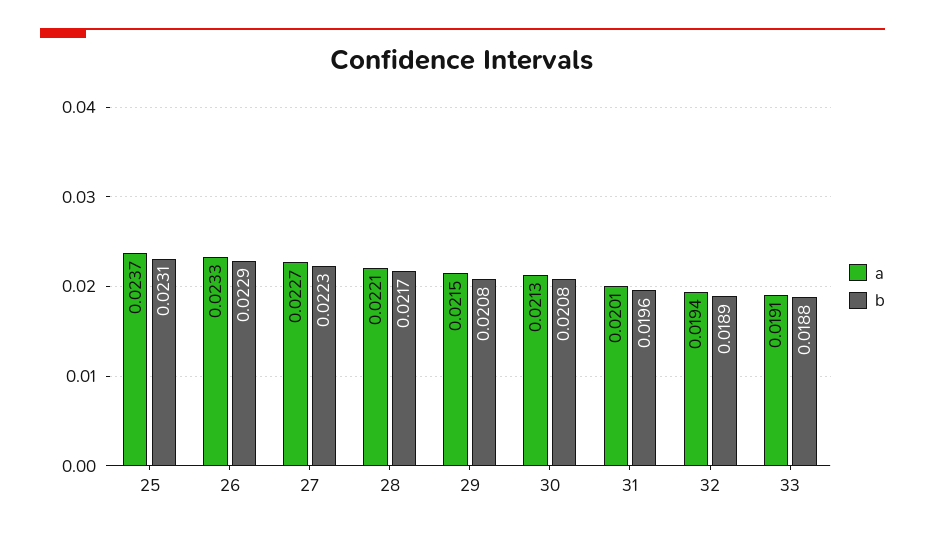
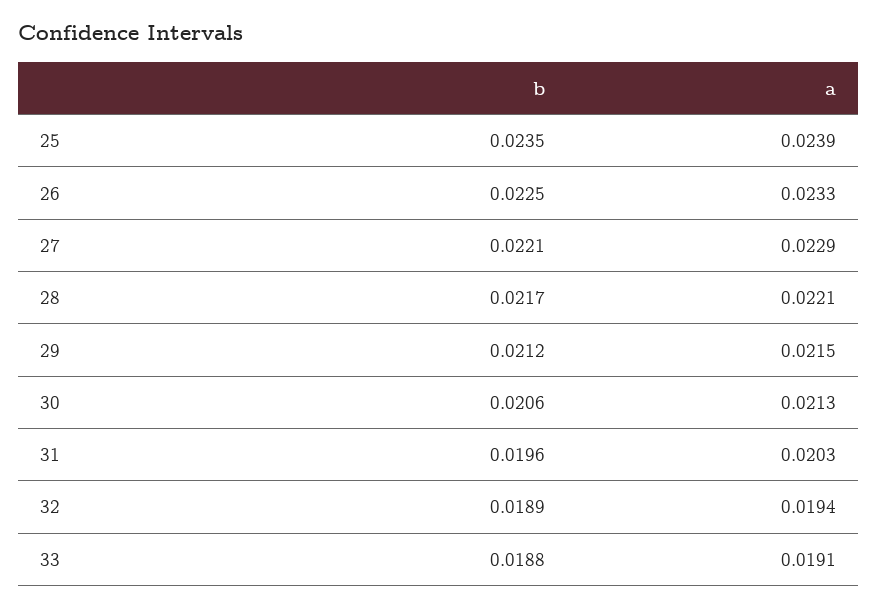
  {
    "a": {
-     "25": 0.0237,
+     "25": 0.0239,
      "26": 0.0233,
-     "27": 0.0227,
+     "27": 0.0229,
      "28": 0.0221,
      "29": 0.0215,
      "30": 0.0213,
-     "31": 0.0201,
+     "31": 0.0203,
      "32": 0.0194,
      "33": 0.0191
    },
    "b": {
-     "25": 0.0231,
+     "25": 0.0235,
-     "26": 0.0229,
+     "26": 0.0225,
-     "27": 0.0223,
+     "27": 0.0221,
      "28": 0.0217,
-     "29": 0.0208,
+     "29": 0.0212,
-     "30": 0.0208,
+     "30": 0.0206,
      "31": 0.0196,
      "32": 0.0189,
      "33": 0.0188
    }
  }

